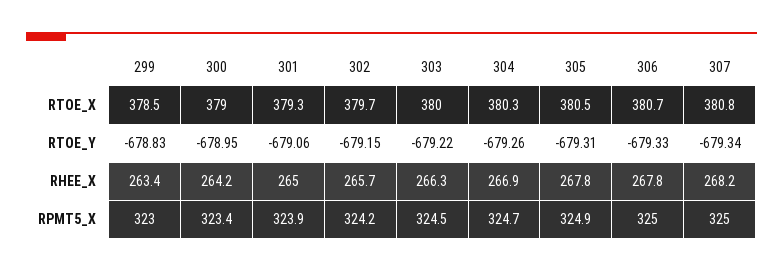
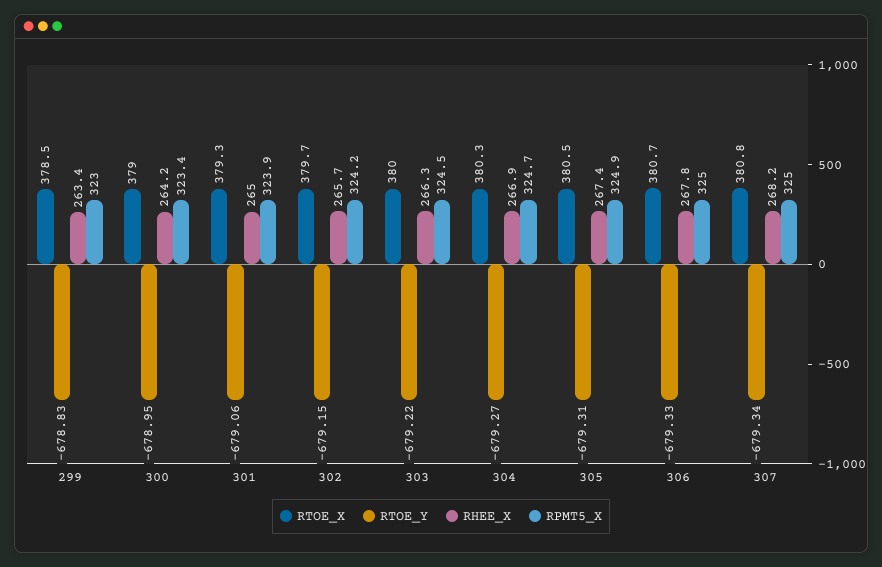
  {
    "RTOE_X": {
      "299": 378.5,
      "300": 379,
      "301": 379.3,
      "302": 379.7,
      "303": 380,
      "304": 380.3,
      "305": 380.5,
      "306": 380.7,
      "307": 380.8
    },
    "RTOE_Y": {
      "299": -678.83,
      "300": -678.95,
      "301": -679.06,
      "302": -679.15,
      "303": -679.22,
-     "304": -679.26,
+     "304": -679.27,
      "305": -679.31,
      "306": -679.33,
      "307": -679.34
    },
    "RHEE_X": {
      "299": 263.4,
      "300": 264.2,
      "301": 265,
      "302": 265.7,
      "303": 266.3,
      "304": 266.9,
-     "305": 267.8,
+     "305": 267.4,
      "306": 267.8,
      "307": 268.2
    },
    "RPMT5_X": {
      "299": 323,
      "300": 323.4,
      "301": 323.9,
      "302": 324.2,
      "303": 324.5,
      "304": 324.7,
      "305": 324.9,
      "306": 325,
      "307": 325
    }
  }

